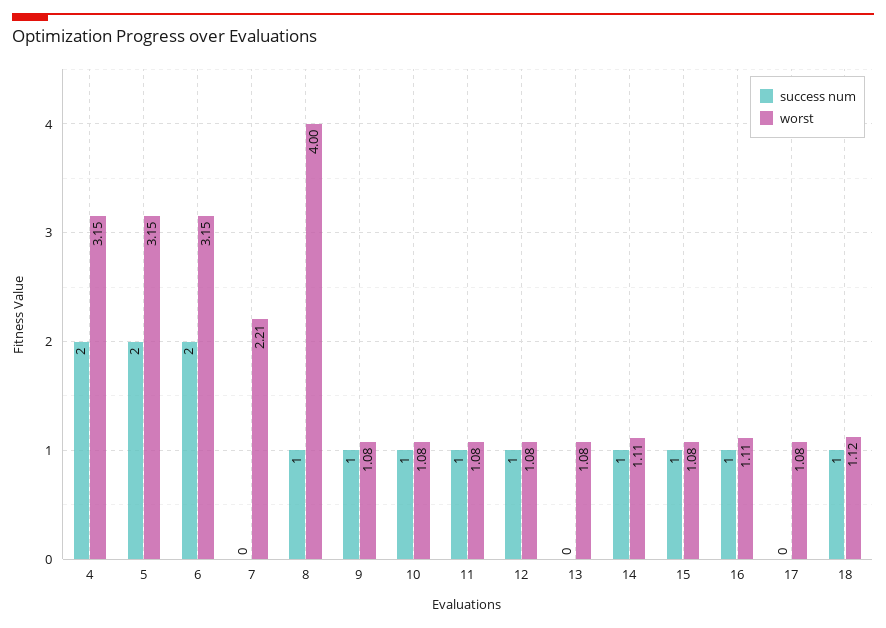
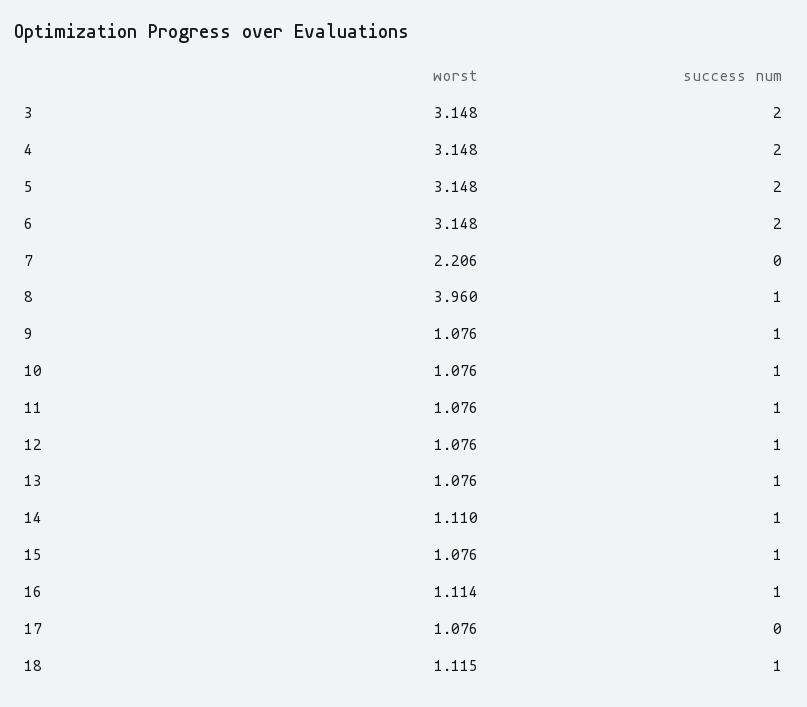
  {
    "success num": {
      "4": 2,
      "5": 2,
      "6": 2,
      "7": 0,
      "8": 1,
      "9": 1,
      "10": 1,
      "11": 1,
      "12": 1,
-     "13": 0,
+     "13": 1,
      "14": 1,
      "15": 1,
      "16": 1,
      "17": 0,
-     "18": 1
+     "18": 1,
+     "3": 2
    },
    "worst": {
      "4": 3.148,
      "5": 3.148,
      "6": 3.148,
      "7": 2.206,
-     "8": 4,
+     "8": 3.96,
      "9": 1.076,
      "10": 1.076,
      "11": 1.076,
      "12": 1.076,
      "13": 1.076,
      "14": 1.11,
      "15": 1.076,
      "16": 1.114,
      "17": 1.076,
-     "18": 1.115
+     "18": 1.115,
+     "3": 3.148
    }
  }

